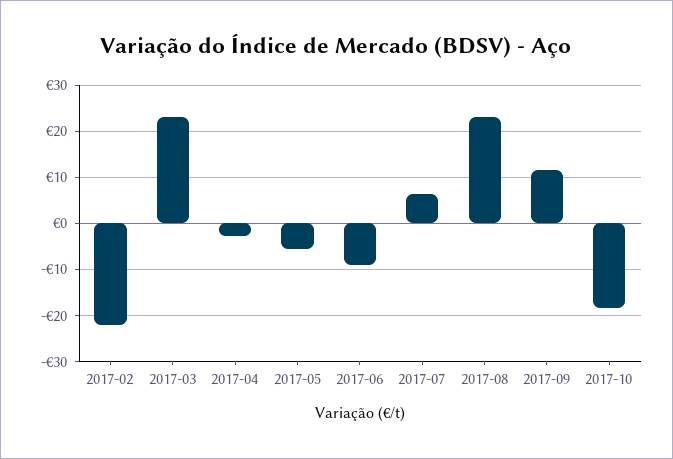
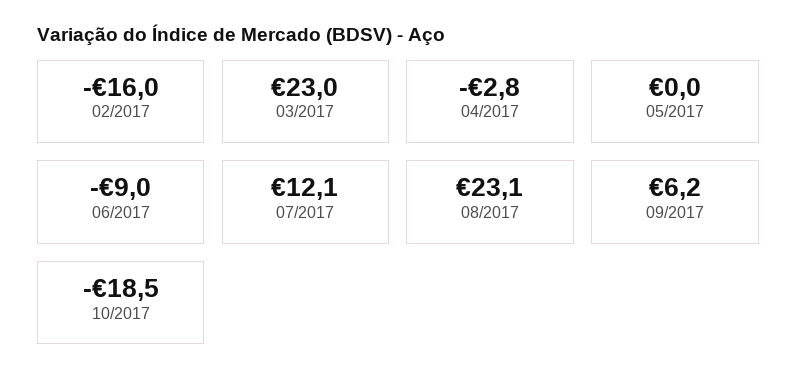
  {
-   "2017-02": -22,
+   "2017-02": -16,
    "2017-03": 23,
    "2017-04": -2.8,
-   "2017-05": -6,
+   "2017-05": 0,
    "2017-06": -9,
-   "2017-07": 6,
+   "2017-07": 12.1,
    "2017-08": 23.1,
-   "2017-09": 12,
+   "2017-09": 6.2,
    "2017-10": -18.5
  }

